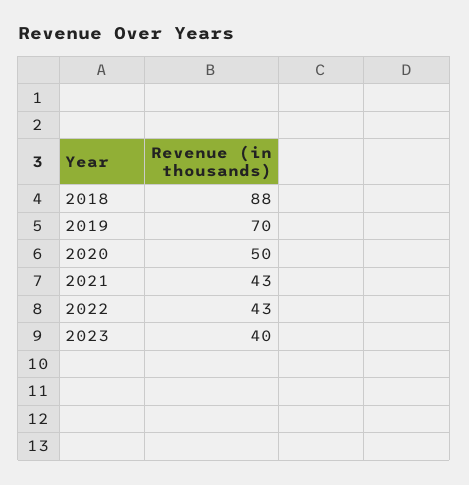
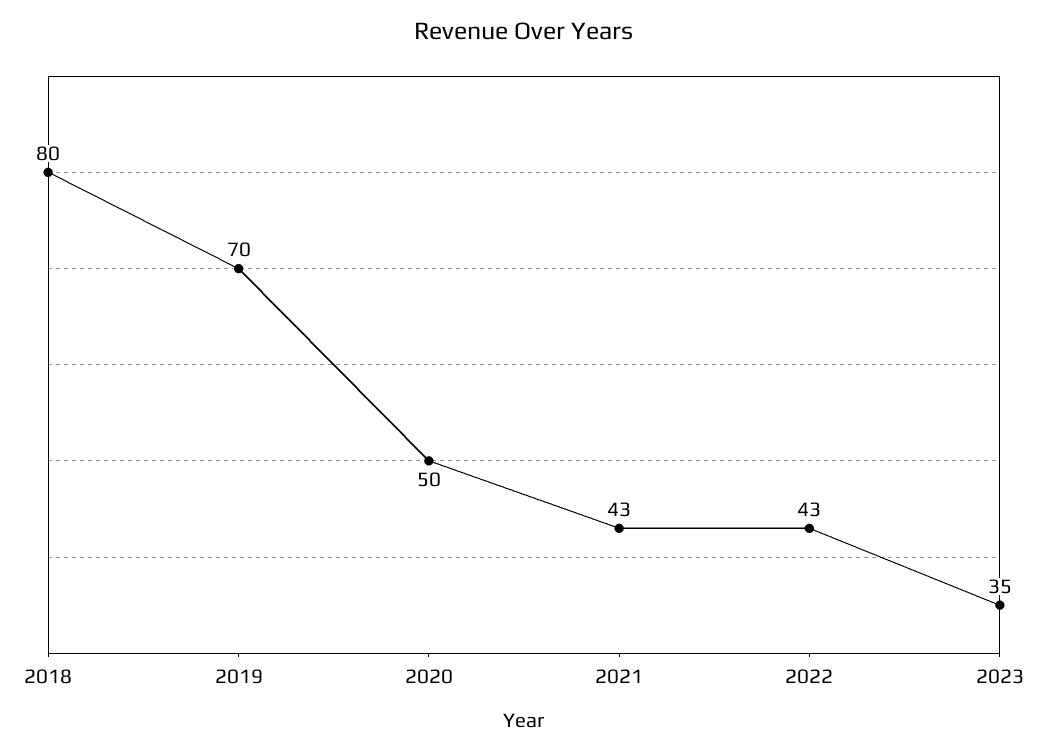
  {
-   "2018": 88,
+   "2018": 80,
    "2019": 70,
    "2020": 50,
    "2021": 43,
    "2022": 43,
-   "2023": 40
+   "2023": 35
  }

